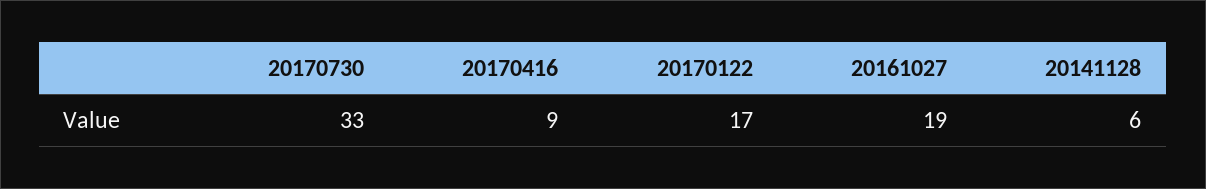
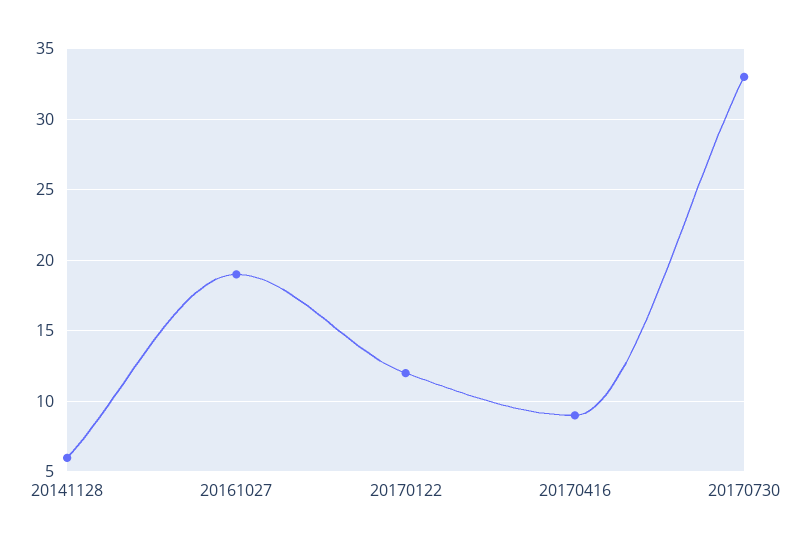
  {
    "20170730": 33,
    "20170416": 9,
-   "20170122": 17,
+   "20170122": 12,
    "20161027": 19,
    "20141128": 6
  }

